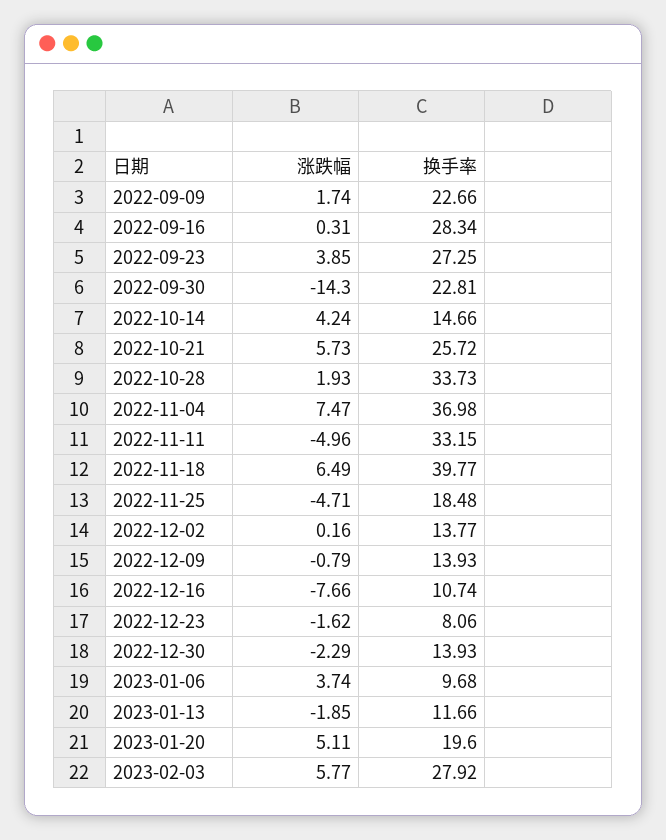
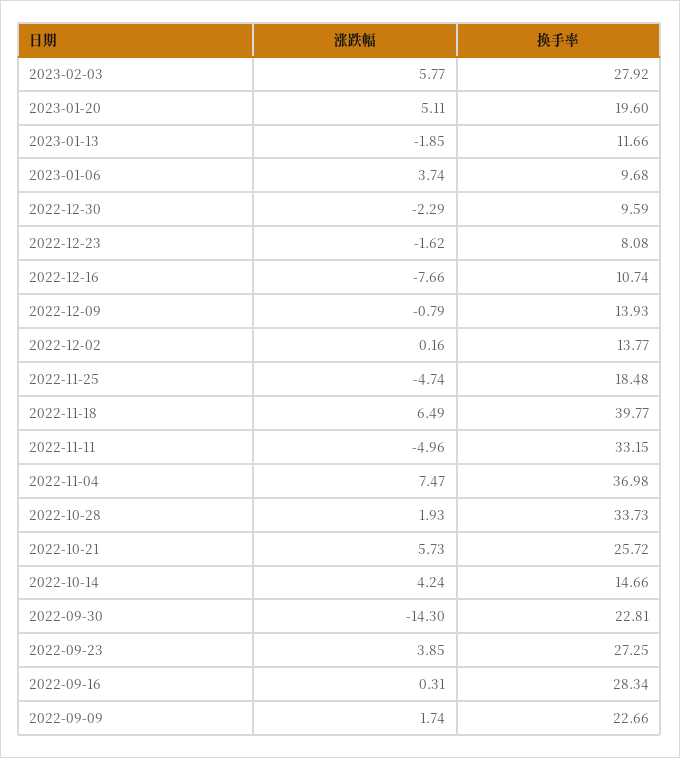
  {
    "涨跌幅": {
      "2022-09-09": 1.74,
      "2022-09-16": 0.31,
      "2022-09-23": 3.85,
      "2022-09-30": -14.3,
      "2022-10-14": 4.24,
      "2022-10-21": 5.73,
      "2022-10-28": 1.93,
      "2022-11-04": 7.47,
      "2022-11-11": -4.96,
      "2022-11-18": 6.49,
-     "2022-11-25": -4.71,
+     "2022-11-25": -4.74,
      "2022-12-02": 0.16,
      "2022-12-09": -0.79,
      "2022-12-16": -7.66,
      "2022-12-23": -1.62,
      "2022-12-30": -2.29,
      "2023-01-06": 3.74,
      "2023-01-13": -1.85,
      "2023-01-20": 5.11,
      "2023-02-03": 5.77
    },
    "换手率": {
      "2022-09-09": 22.66,
      "2022-09-16": 28.34,
      "2022-09-23": 27.25,
      "2022-09-30": 22.81,
      "2022-10-14": 14.66,
      "2022-10-21": 25.72,
      "2022-10-28": 33.73,
      "2022-11-04": 36.98,
      "2022-11-11": 33.15,
      "2022-11-18": 39.77,
      "2022-11-25": 18.48,
      "2022-12-02": 13.77,
      "2022-12-09": 13.93,
      "2022-12-16": 10.74,
-     "2022-12-23": 8.06,
+     "2022-12-23": 8.08,
-     "2022-12-30": 13.93,
+     "2022-12-30": 9.59,
      "2023-01-06": 9.68,
      "2023-01-13": 11.66,
      "2023-01-20": 19.6,
      "2023-02-03": 27.92
    }
  }

